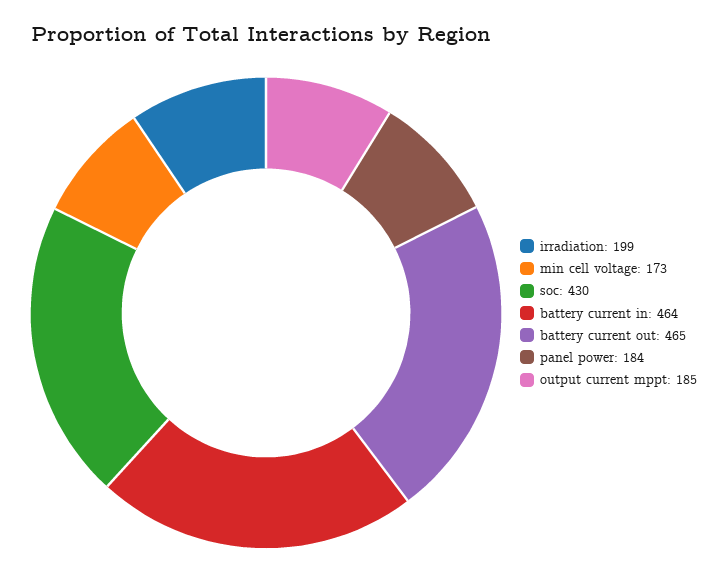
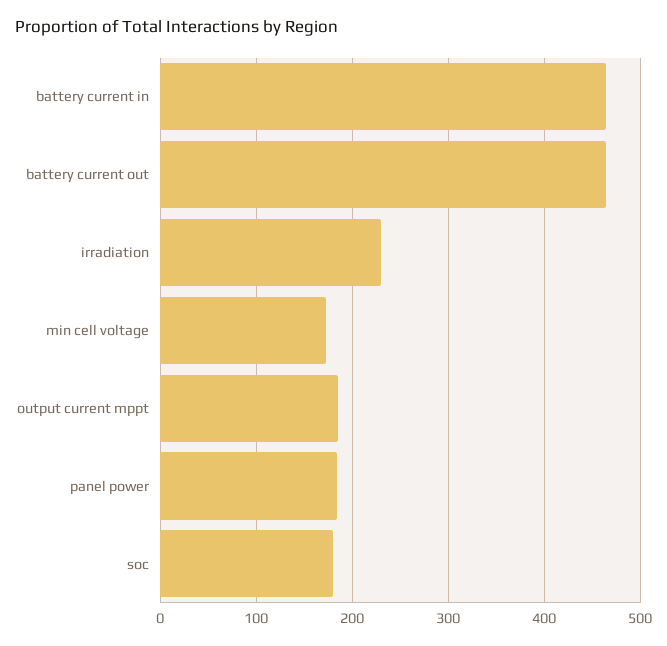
  {
-   "irradiation": 199,
+   "irradiation": 230,
    "min cell voltage": 173,
-   "soc": 430,
+   "soc": 180,
    "battery current in": 464,
    "battery current out": 465,
    "panel power": 184,
    "output current mppt": 185
  }

